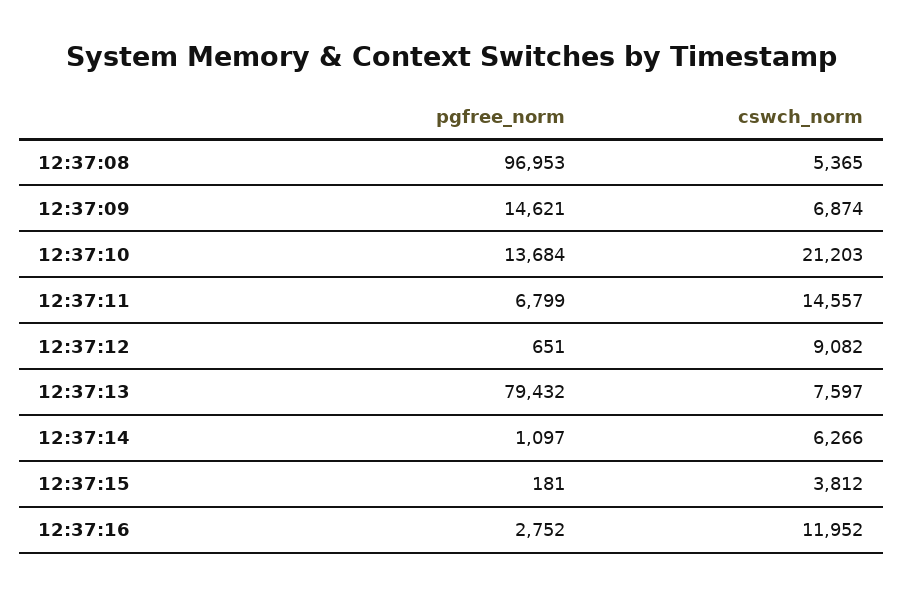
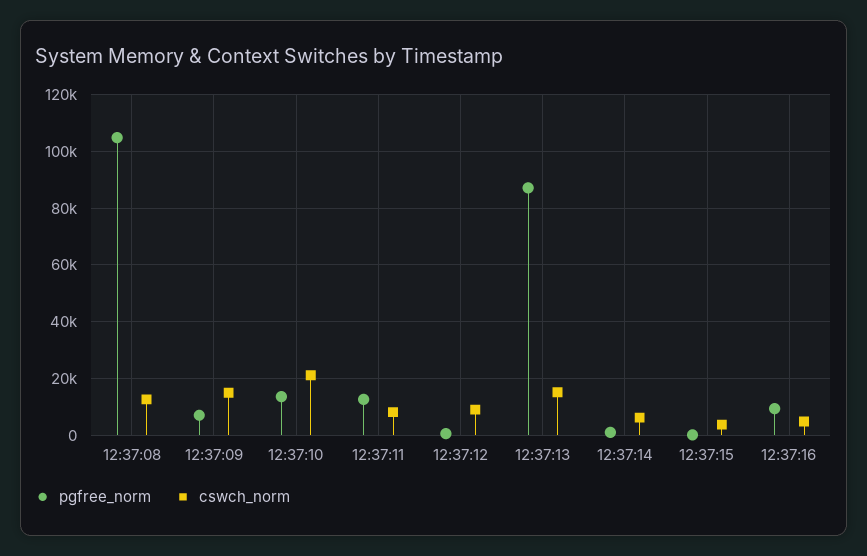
  {
    "pgfree_norm": {
-     "12:37:08": 96953,
+     "12:37:08": 105000,
-     "12:37:09": 14621,
+     "12:37:09": 7500,
      "12:37:10": 13684,
-     "12:37:11": 6799,
+     "12:37:11": 12500,
      "12:37:12": 651,
-     "12:37:13": 79432,
+     "12:37:13": 87500,
      "12:37:14": 1097,
      "12:37:15": 181,
-     "12:37:16": 2752
+     "12:37:16": 10000
    },
    "cswch_norm": {
-     "12:37:08": 5365,
+     "12:37:08": 12500,
-     "12:37:09": 6874,
+     "12:37:09": 15000,
      "12:37:10": 21203,
-     "12:37:11": 14557,
+     "12:37:11": 7500,
      "12:37:12": 9082,
-     "12:37:13": 7597,
+     "12:37:13": 15000,
      "12:37:14": 6266,
      "12:37:15": 3812,
-     "12:37:16": 11952
+     "12:37:16": 5000
    }
  }

